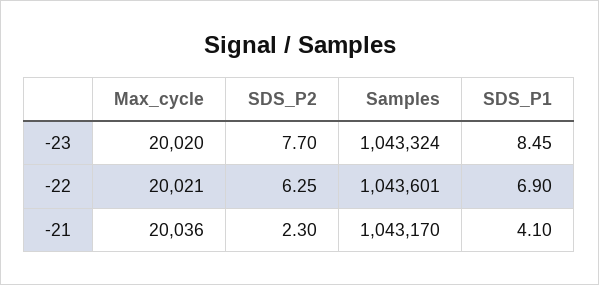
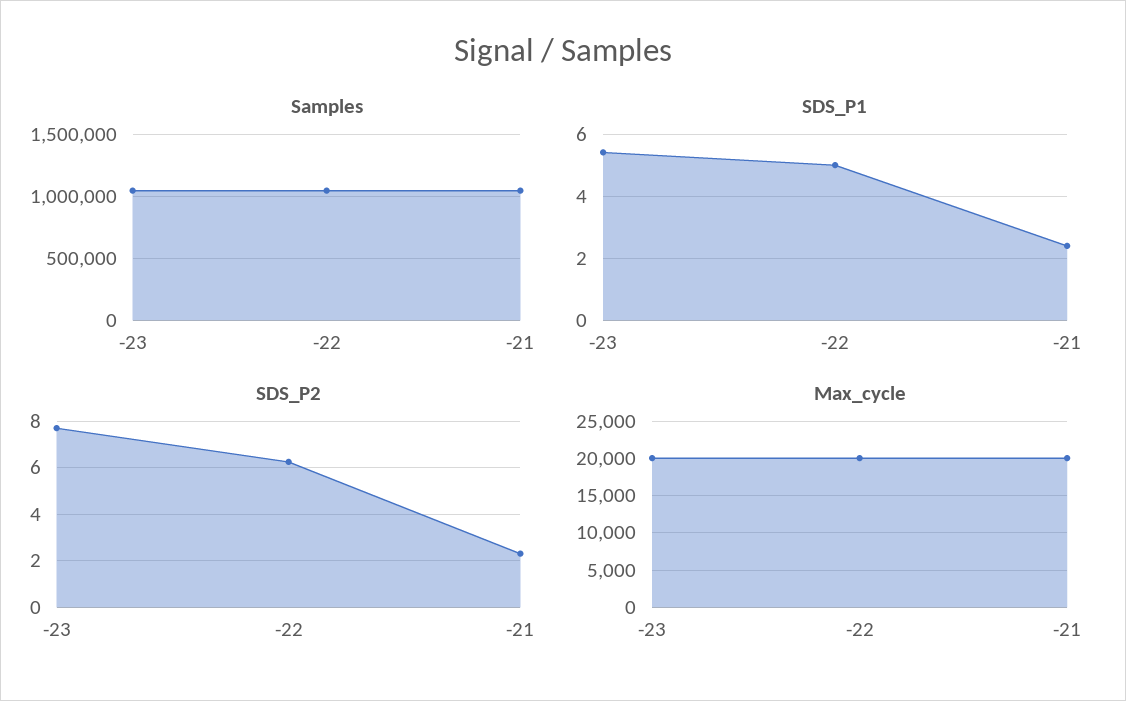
  {
    "Max_cycle": {
      "-23": 20020,
      "-22": 20021,
      "-21": 20036
    },
    "SDS_P2": {
      "-23": 7.7,
      "-22": 6.25,
      "-21": 2.3
    },
    "Samples": {
      "-23": 1043324,
      "-22": 1043601,
      "-21": 1043170
    },
    "SDS_P1": {
-     "-23": 8.45,
+     "-23": 5.4,
-     "-22": 6.9,
+     "-22": 5,
-     "-21": 4.1
+     "-21": 2.4
    }
  }

